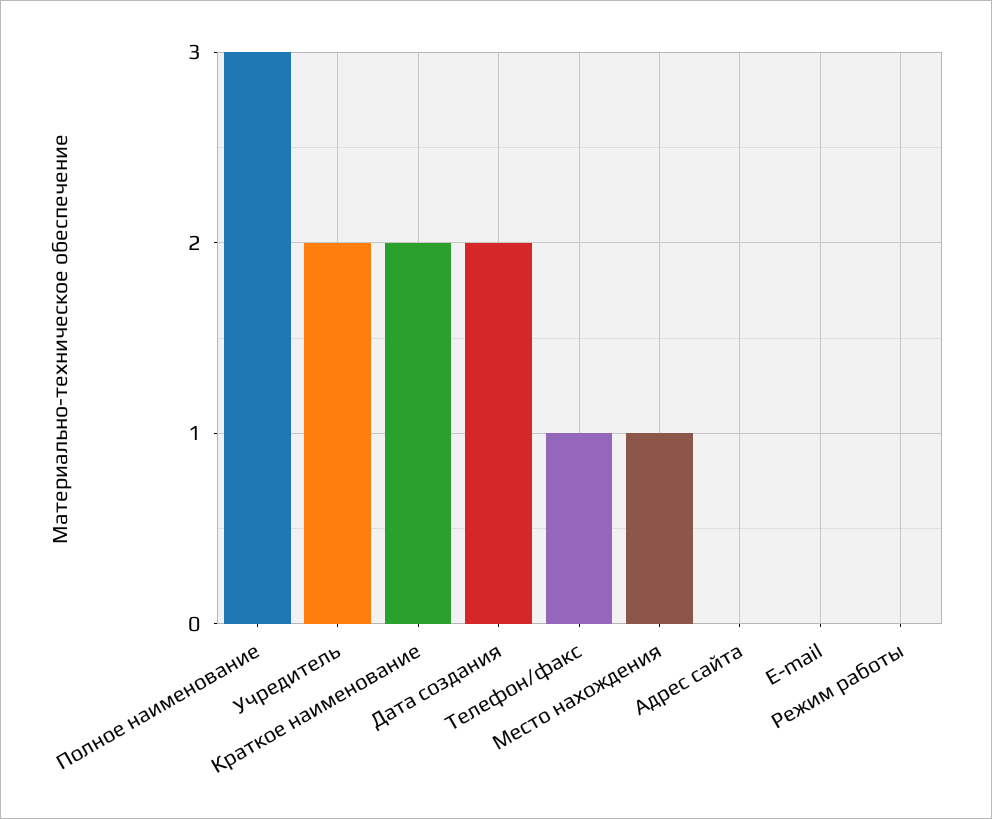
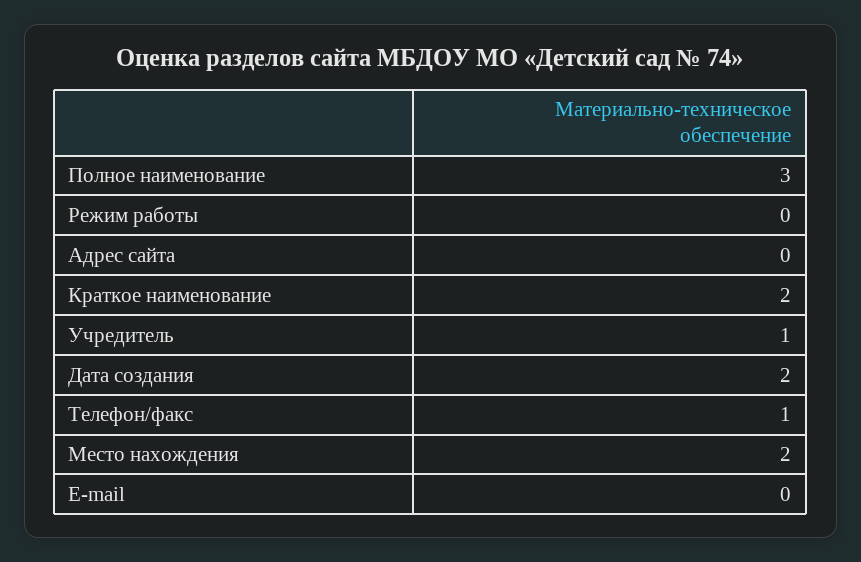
  {
    "Полное наименование": 3,
-   "Учредитель": 2,
+   "Учредитель": 1,
    "Краткое наименование": 2,
    "Дата создания": 2,
    "Телефон/факс": 1,
-   "Место нахождения": 1,
+   "Место нахождения": 2,
    "Адрес сайта": 0,
    "E-mail": 0,
    "Режим работы": 0
  }

